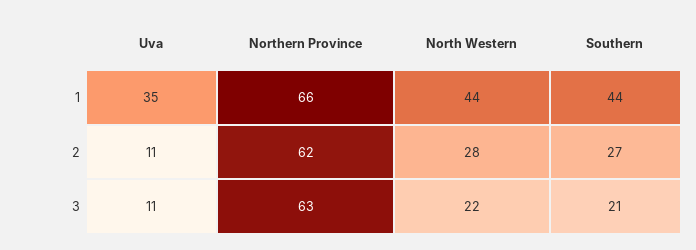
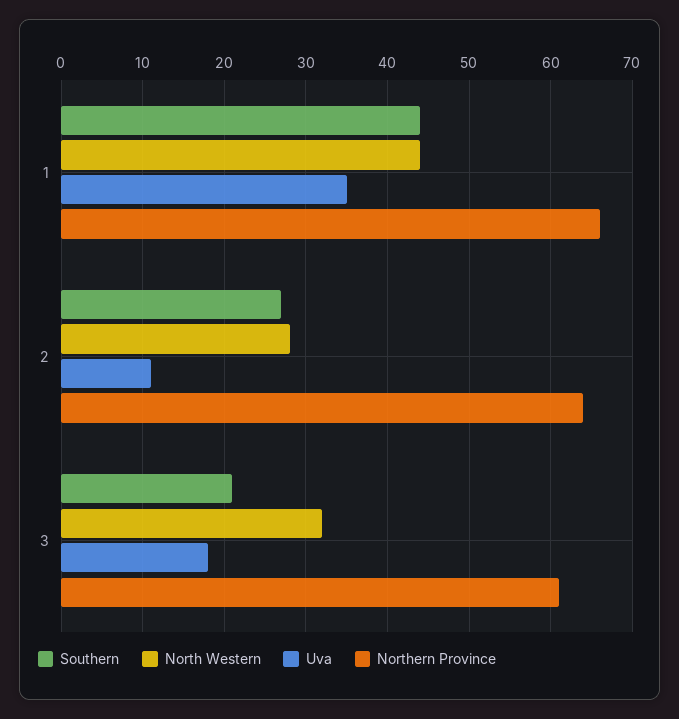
  {
    "Uva": {
      "1": 35,
      "2": 11,
-     "3": 11
+     "3": 18
    },
    "Northern Province": {
      "1": 66,
-     "2": 62,
+     "2": 64,
-     "3": 63
+     "3": 61
    },
    "North Western": {
      "1": 44,
      "2": 28,
-     "3": 22
+     "3": 32
    },
    "Southern": {
      "1": 44,
      "2": 27,
      "3": 21
    }
  }

